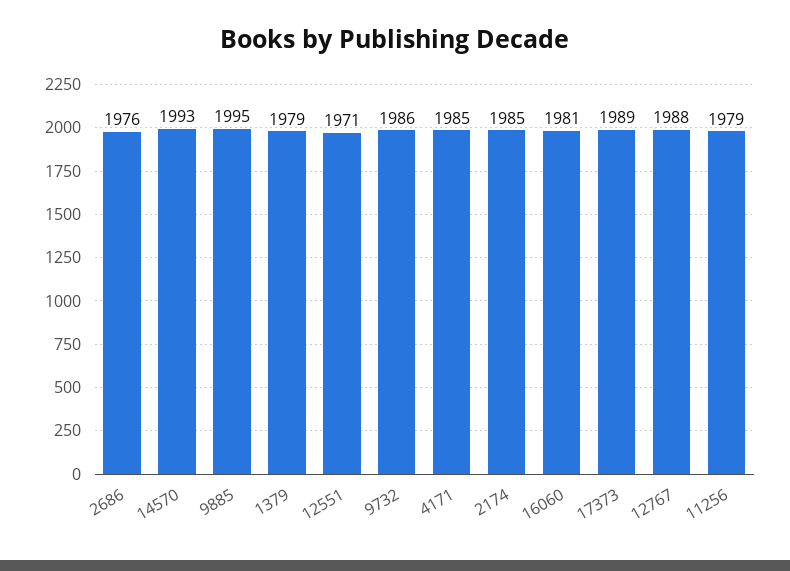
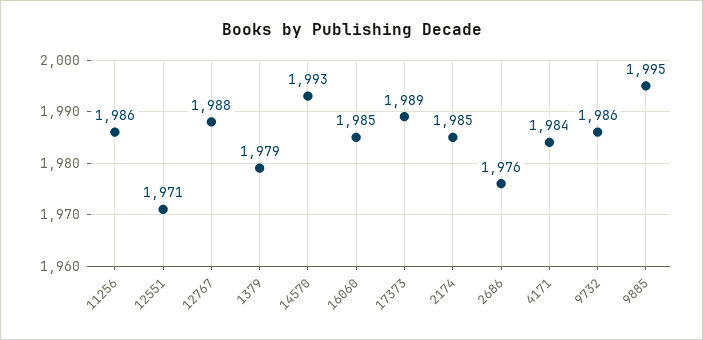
  {
    "2686": 1976,
    "14570": 1993,
    "9885": 1995,
    "1379": 1979,
    "12551": 1971,
    "9732": 1986,
-   "4171": 1985,
+   "4171": 1984,
    "2174": 1985,
-   "16060": 1981,
+   "16060": 1985,
    "17373": 1989,
    "12767": 1988,
-   "11256": 1979
+   "11256": 1986
  }

